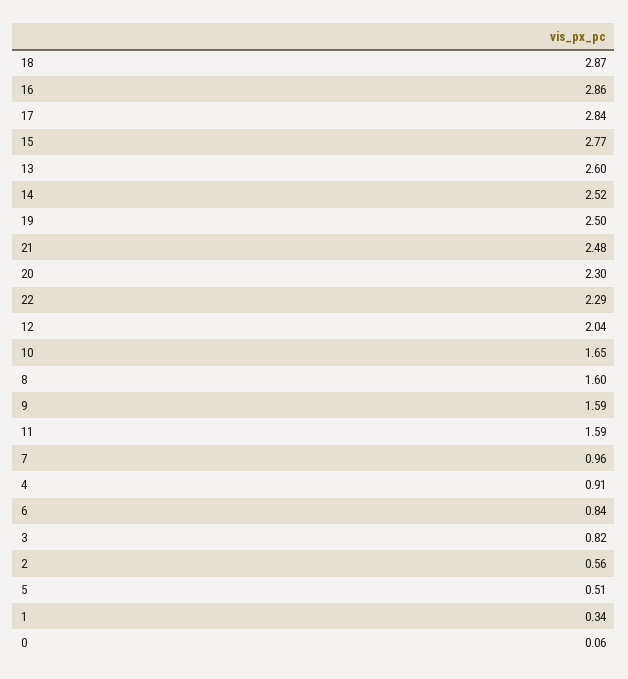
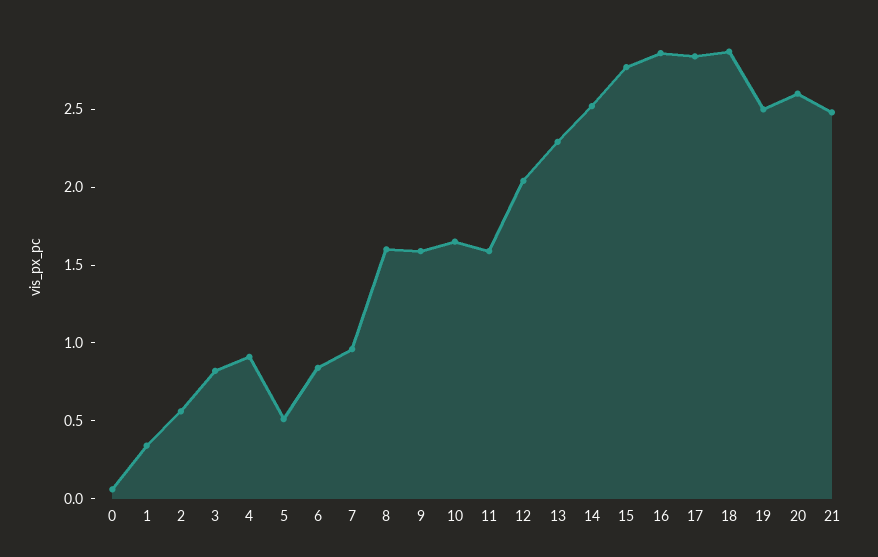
  {
    "18": 2.87,
    "16": 2.86,
    "17": 2.84,
    "15": 2.77,
-   "13": 2.6,
+   "13": 2.3,
    "14": 2.52,
    "19": 2.5,
    "21": 2.48,
-   "20": 2.3,
+   "20": 2.6,
-   "22": 2.29,
    "12": 2.04,
    "10": 1.65,
    "8": 1.6,
    "9": 1.59,
    "11": 1.59,
    "7": 0.96,
    "4": 0.91,
    "6": 0.84,
    "3": 0.82,
    "2": 0.56,
    "5": 0.51,
    "1": 0.34,
    "0": 0.06
  }

